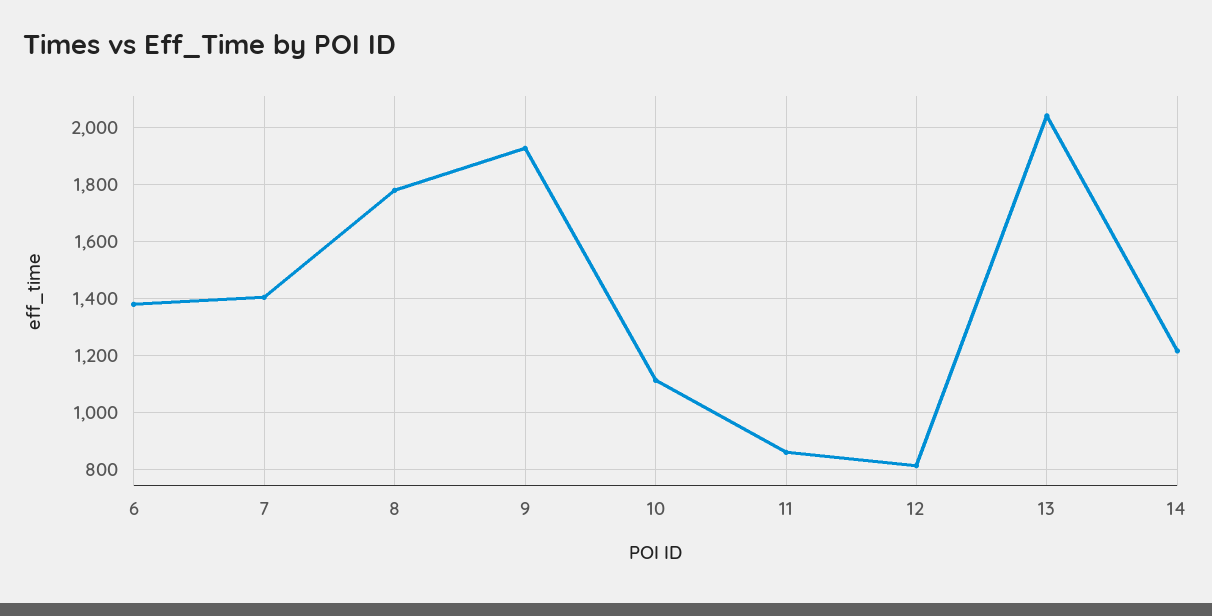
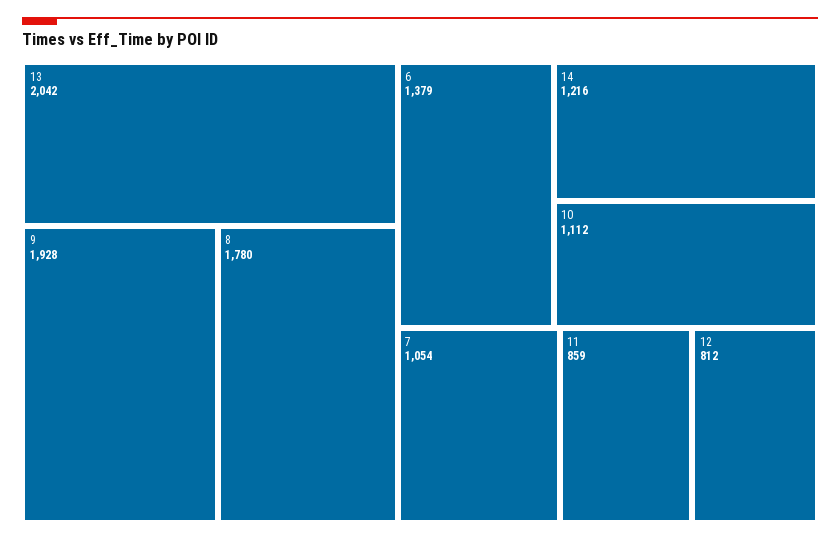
  {
    "6": 1379,
-   "7": 1400,
+   "7": 1054,
    "8": 1780,
    "9": 1928,
    "10": 1112,
    "11": 859,
    "12": 812,
    "13": 2042,
    "14": 1216
  }

